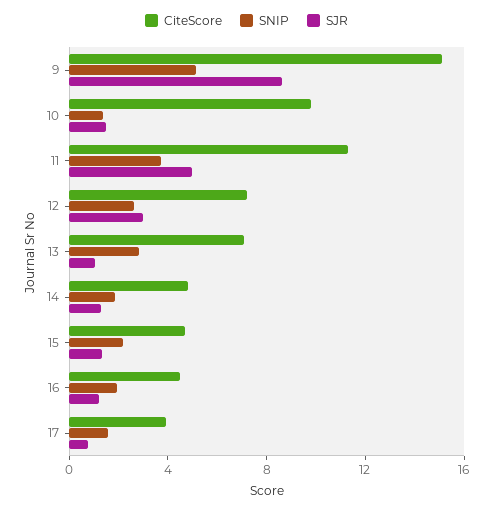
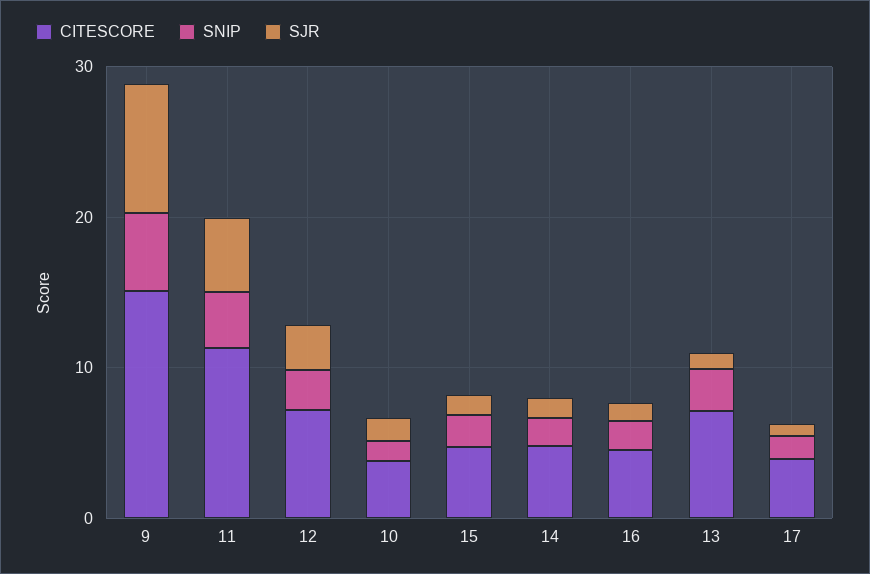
  {
    "CiteScore": {
      "9": 15,
-     "10": 10,
+     "10": 4,
      "11": 11,
      "12": 7,
      "13": 7,
      "14": 5,
      "15": 5,
      "16": 5,
      "17": 4
    },
    "SNIP": {
      "9": 5,
      "10": 1,
      "11": 4,
      "12": 3,
      "13": 3,
      "14": 2,
      "15": 2,
      "16": 2,
      "17": 2
    },
    "SJR": {
      "9": 9,
      "10": 1,
      "11": 5,
      "12": 3,
      "13": 1,
      "14": 1,
      "15": 1,
      "16": 1,
      "17": 1
    }
  }

